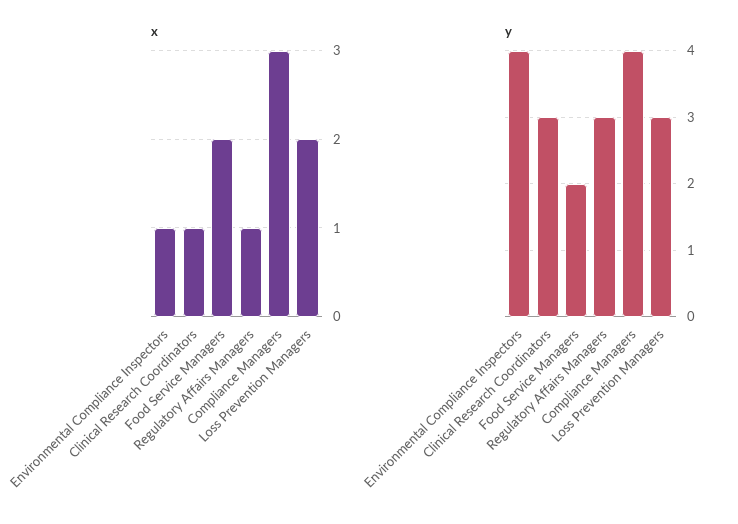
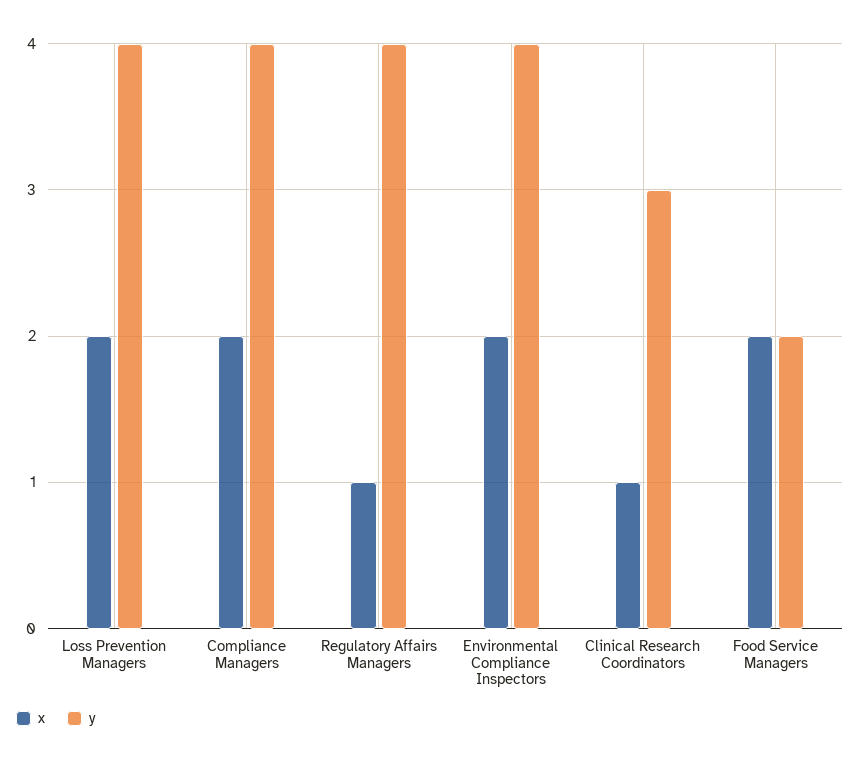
  {
    "x": {
-     "Environmental Compliance Inspectors": 1,
+     "Environmental Compliance Inspectors": 2,
      "Clinical Research Coordinators": 1,
      "Food Service Managers": 2,
      "Regulatory Affairs Managers": 1,
-     "Compliance Managers": 3,
+     "Compliance Managers": 2,
      "Loss Prevention Managers": 2
    },
    "y": {
      "Environmental Compliance Inspectors": 4,
      "Clinical Research Coordinators": 3,
      "Food Service Managers": 2,
-     "Regulatory Affairs Managers": 3,
+     "Regulatory Affairs Managers": 4,
      "Compliance Managers": 4,
-     "Loss Prevention Managers": 3
+     "Loss Prevention Managers": 4
    }
  }

